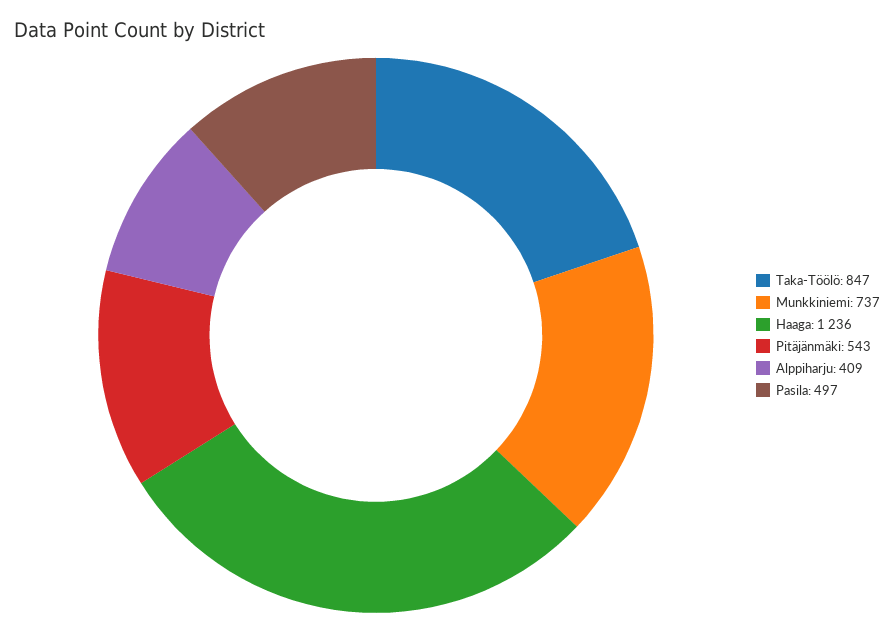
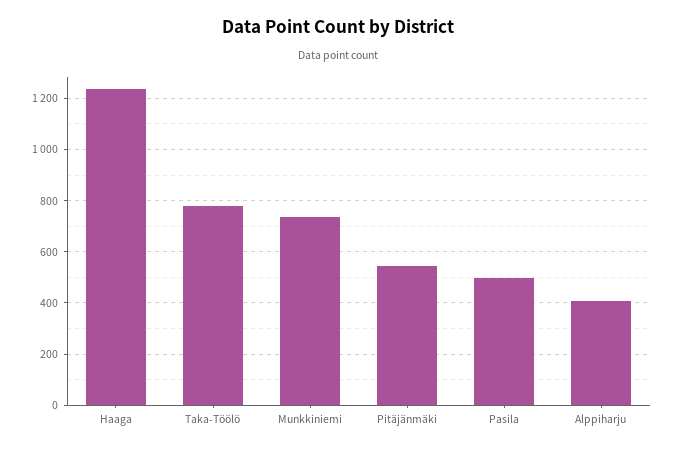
  {
-   "Taka-Töölö": 847,
+   "Taka-Töölö": 775,
    "Munkkiniemi": 737,
    "Haaga": 1236,
    "Pitäjänmäki": 543,
    "Alppiharju": 409,
    "Pasila": 497
  }

